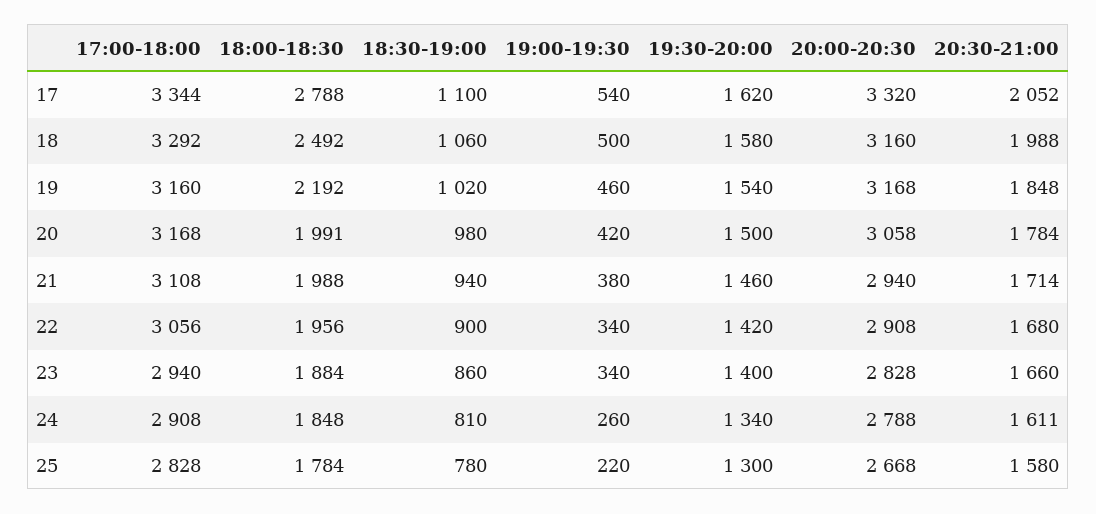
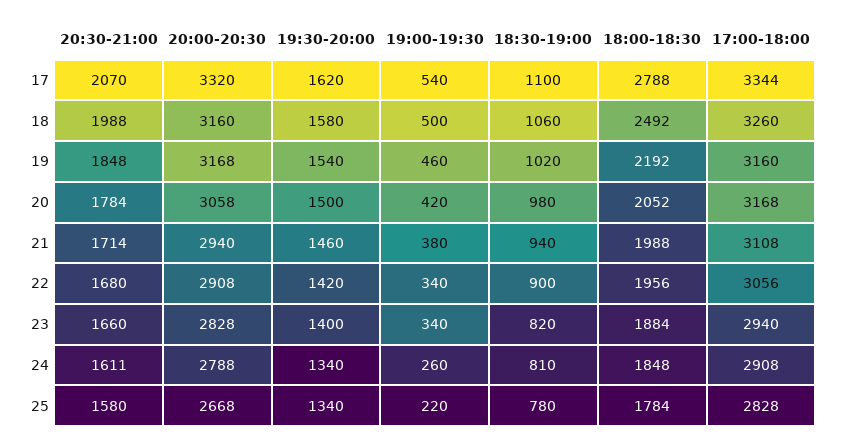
  {
    "17:00-18:00": {
      "17": 3344,
-     "18": 3292,
+     "18": 3260,
      "19": 3160,
      "20": 3168,
      "21": 3108,
      "22": 3056,
      "23": 2940,
      "24": 2908,
      "25": 2828
    },
    "18:00-18:30": {
      "17": 2788,
      "18": 2492,
      "19": 2192,
-     "20": 1991,
+     "20": 2052,
      "21": 1988,
      "22": 1956,
      "23": 1884,
      "24": 1848,
      "25": 1784
    },
    "18:30-19:00": {
      "17": 1100,
      "18": 1060,
      "19": 1020,
      "20": 980,
      "21": 940,
      "22": 900,
-     "23": 860,
+     "23": 820,
      "24": 810,
      "25": 780
    },
    "19:00-19:30": {
      "17": 540,
      "18": 500,
      "19": 460,
      "20": 420,
      "21": 380,
      "22": 340,
      "23": 340,
      "24": 260,
      "25": 220
    },
    "19:30-20:00": {
      "17": 1620,
      "18": 1580,
      "19": 1540,
      "20": 1500,
      "21": 1460,
      "22": 1420,
      "23": 1400,
      "24": 1340,
-     "25": 1300
+     "25": 1340
    },
    "20:00-20:30": {
      "17": 3320,
      "18": 3160,
      "19": 3168,
      "20": 3058,
      "21": 2940,
      "22": 2908,
      "23": 2828,
      "24": 2788,
      "25": 2668
    },
    "20:30-21:00": {
-     "17": 2052,
+     "17": 2070,
      "18": 1988,
      "19": 1848,
      "20": 1784,
      "21": 1714,
      "22": 1680,
      "23": 1660,
      "24": 1611,
      "25": 1580
    }
  }

